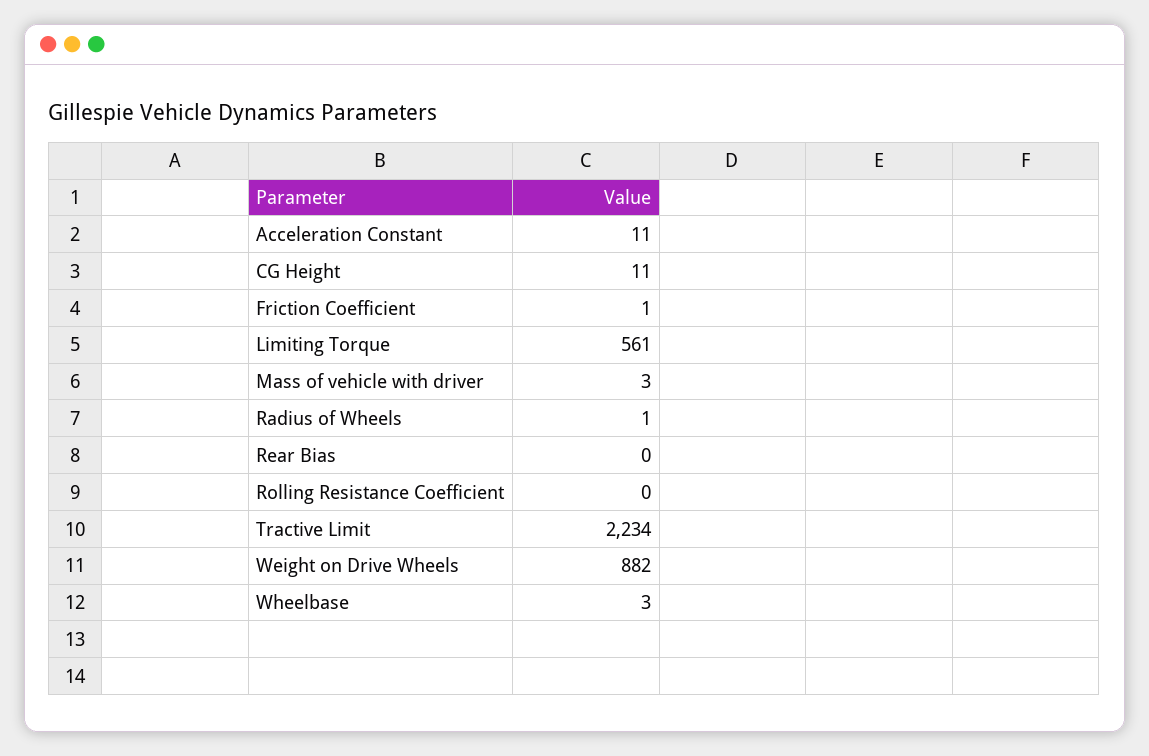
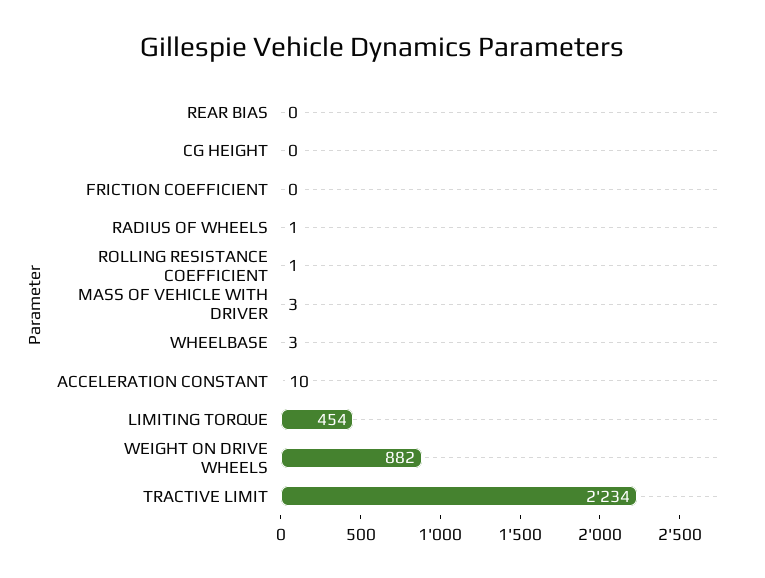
  {
-   "Acceleration Constant": 11,
+   "Acceleration Constant": 10,
-   "CG Height": 11,
+   "CG Height": 0,
-   "Friction Coefficient": 1,
+   "Friction Coefficient": 0,
-   "Limiting Torque": 561,
+   "Limiting Torque": 454,
    "Mass of vehicle with driver": 3,
    "Radius of Wheels": 1,
    "Rear Bias": 0,
-   "Rolling Resistance Coefficient": 0,
+   "Rolling Resistance Coefficient": 1,
    "Tractive Limit": 2234,
    "Weight on Drive Wheels": 882,
    "Wheelbase": 3
  }

